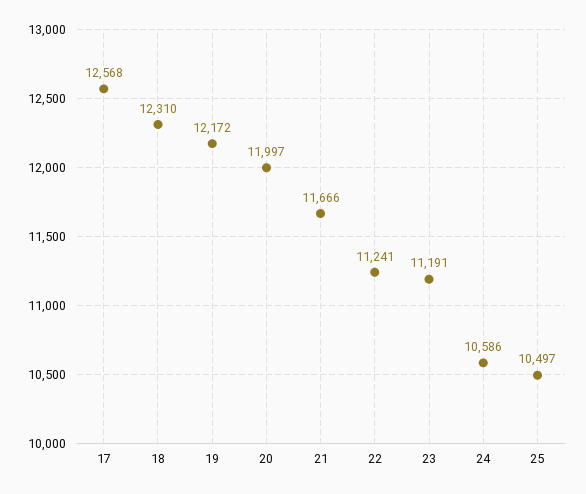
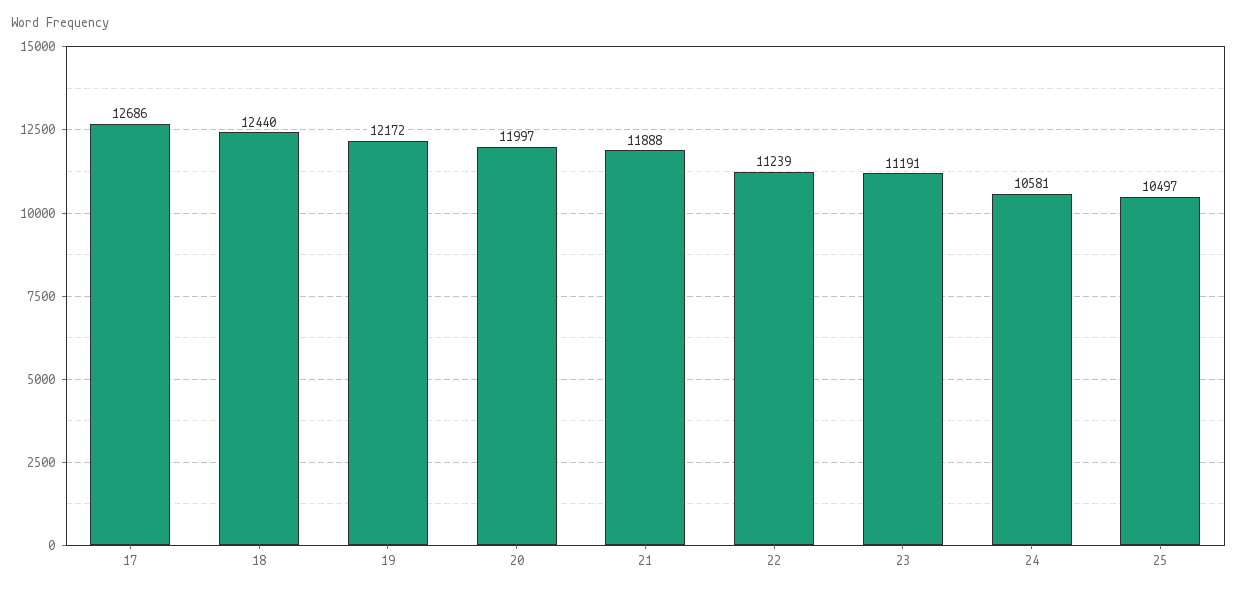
  {
-   "17": 12568,
+   "17": 12686,
-   "18": 12310,
+   "18": 12440,
    "19": 12172,
    "20": 11997,
-   "21": 11666,
+   "21": 11888,
-   "22": 11241,
+   "22": 11239,
    "23": 11191,
-   "24": 10586,
+   "24": 10581,
    "25": 10497
  }

